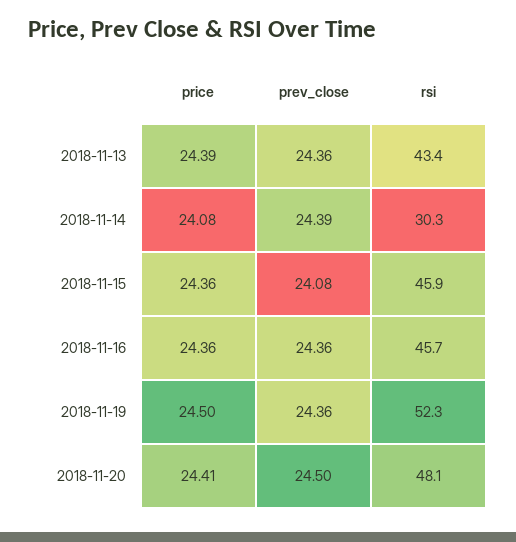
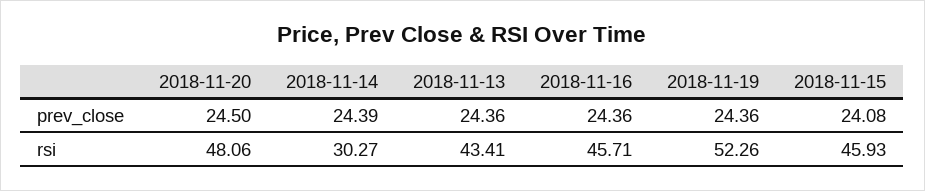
  {
-   "price": {
-     "2018-11-13": 24.39,
-     "2018-11-14": 24.08,
-     "2018-11-15": 24.36,
-     "2018-11-16": 24.36,
-     "2018-11-19": 24.5,
-     "2018-11-20": 24.41
-   },
    "prev_close": {
      "2018-11-13": 24.36,
      "2018-11-14": 24.39,
      "2018-11-15": 24.08,
      "2018-11-16": 24.36,
      "2018-11-19": 24.36,
      "2018-11-20": 24.5
    },
    "rsi": {
      "2018-11-13": 43.41,
      "2018-11-14": 30.27,
      "2018-11-15": 45.93,
      "2018-11-16": 45.71,
      "2018-11-19": 52.26,
      "2018-11-20": 48.06
    }
  }

